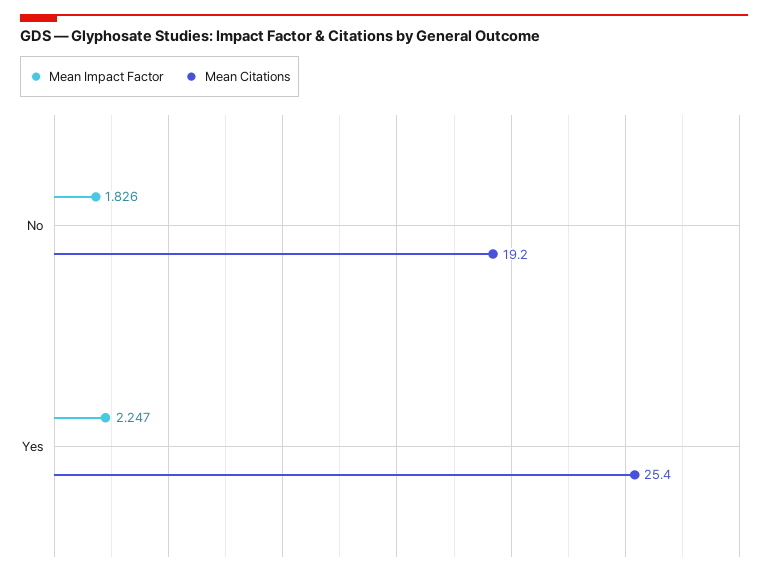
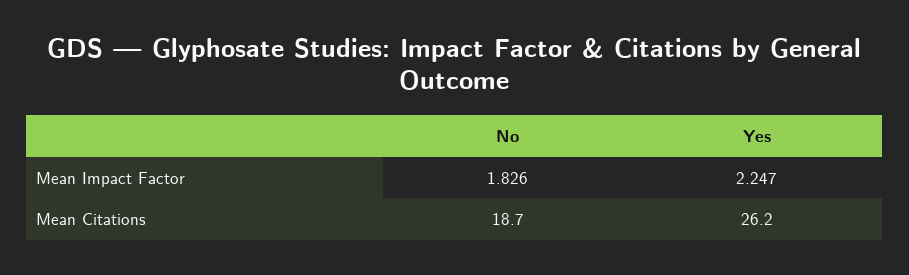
  {
    "Mean Impact Factor": {
      "No": 1.826,
      "Yes": 2.247
    },
    "Mean Citations": {
-     "No": 19.2,
+     "No": 18.7,
-     "Yes": 25.4
+     "Yes": 26.2
    }
  }

